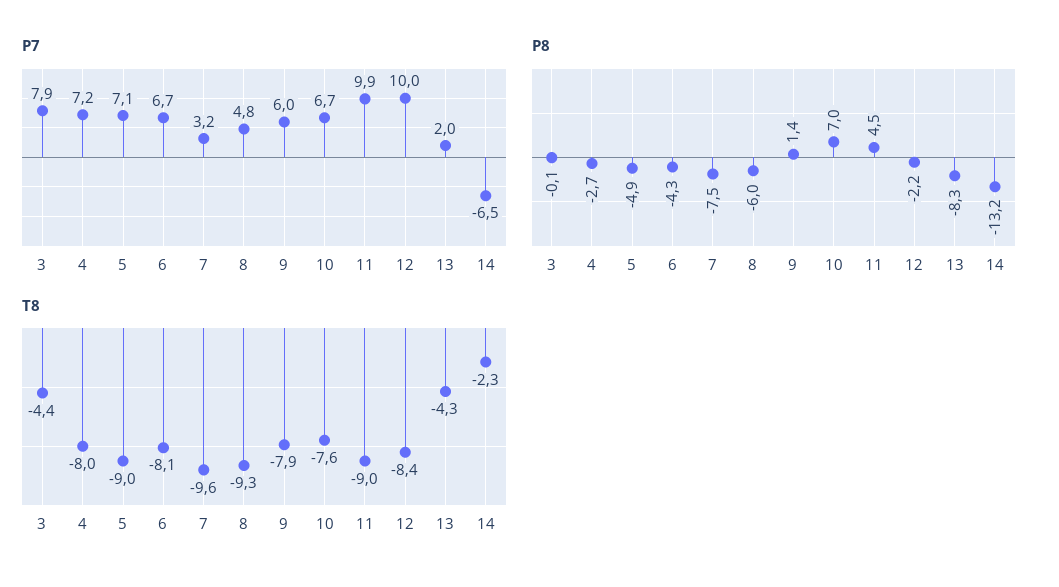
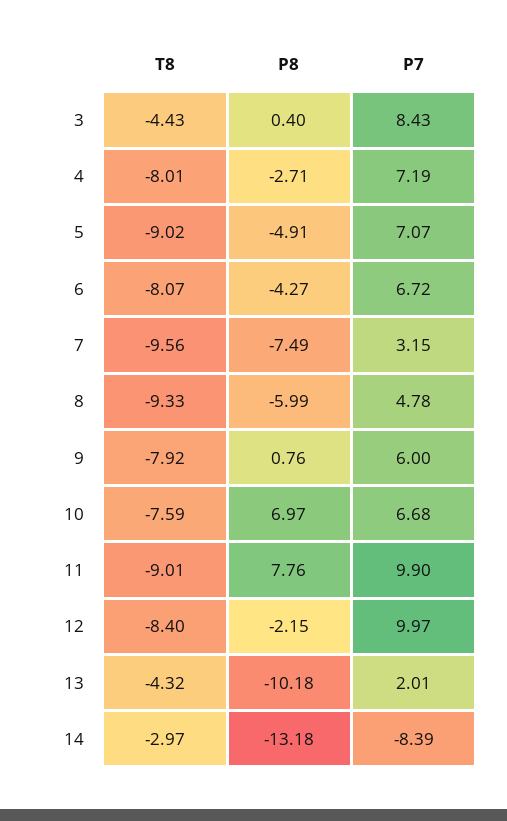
  {
    "P7": {
-     "3": 7.9,
+     "3": 8.43,
      "4": 7.19,
      "5": 7.07,
      "6": 6.72,
      "7": 3.15,
      "8": 4.78,
      "9": 6,
      "10": 6.68,
      "11": 9.9,
      "12": 9.97,
      "13": 2.01,
-     "14": -6.5
+     "14": -8.39
    },
    "P8": {
-     "3": -0.1,
+     "3": 0.4,
      "4": -2.71,
      "5": -4.91,
      "6": -4.27,
      "7": -7.49,
      "8": -5.99,
-     "9": 1.4,
+     "9": 0.76,
      "10": 6.97,
-     "11": 4.5,
+     "11": 7.76,
      "12": -2.15,
-     "13": -8.3,
+     "13": -10.18,
      "14": -13.18
    },
    "T8": {
      "3": -4.43,
      "4": -8.01,
      "5": -9.02,
      "6": -8.07,
      "7": -9.56,
      "8": -9.33,
      "9": -7.92,
      "10": -7.59,
      "11": -9.01,
      "12": -8.4,
      "13": -4.32,
-     "14": -2.3
+     "14": -2.97
    }
  }

